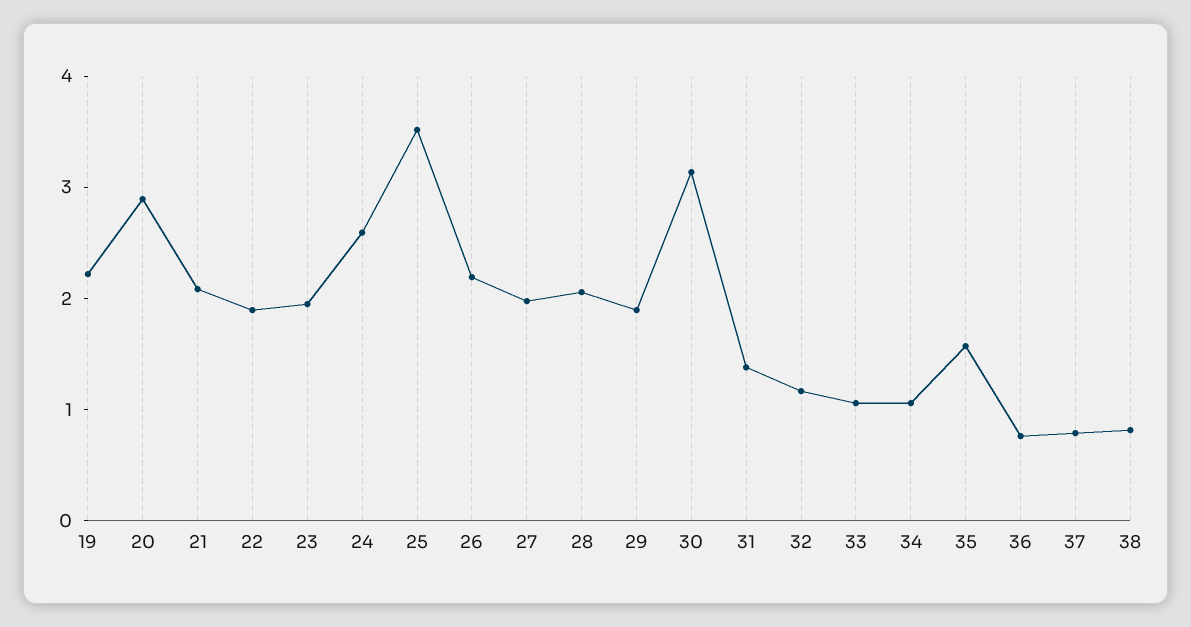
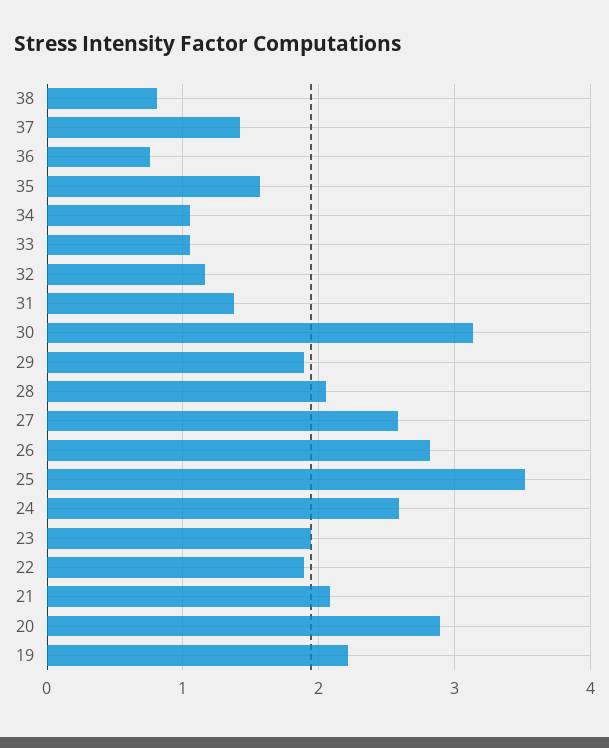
  {
    "19": 2.2,
    "20": 2.9,
    "21": 2.1,
    "22": 1.9,
    "23": 1.9,
    "24": 2.6,
    "25": 3.5,
-   "26": 2.2,
+   "26": 2.8,
-   "27": 2,
+   "27": 2.6,
    "28": 2.1,
    "29": 1.9,
    "30": 3.1,
    "31": 1.4,
    "32": 1.2,
    "33": 1.1,
    "34": 1.1,
    "35": 1.6,
    "36": 0.8,
-   "37": 0.8,
+   "37": 1.4,
    "38": 0.8
  }

